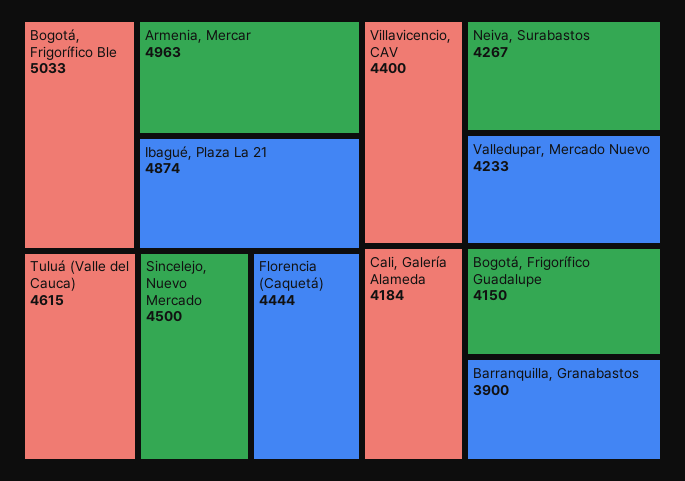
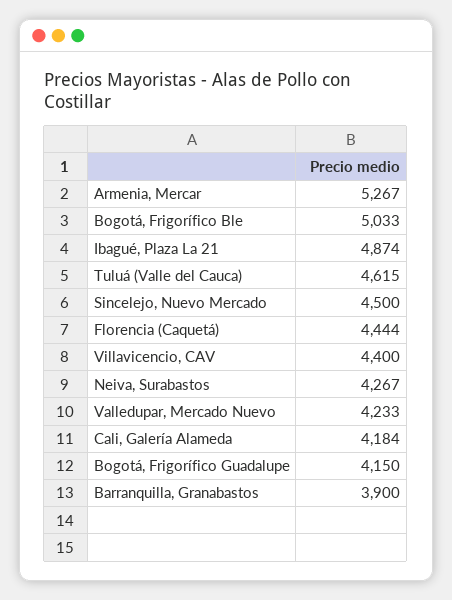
  {
    "Bogotá, Frigorífico Ble": 5033,
-   "Armenia, Mercar": 4963,
+   "Armenia, Mercar": 5267,
    "Ibagué, Plaza La 21": 4874,
    "Tuluá (Valle del Cauca)": 4615,
    "Sincelejo, Nuevo Mercado": 4500,
    "Florencia (Caquetá)": 4444,
    "Villavicencio, CAV": 4400,
    "Neiva, Surabastos": 4267,
    "Valledupar, Mercado Nuevo": 4233,
    "Cali, Galería Alameda": 4184,
    "Bogotá, Frigorífico Guadalupe": 4150,
    "Barranquilla, Granabastos": 3900
  }

